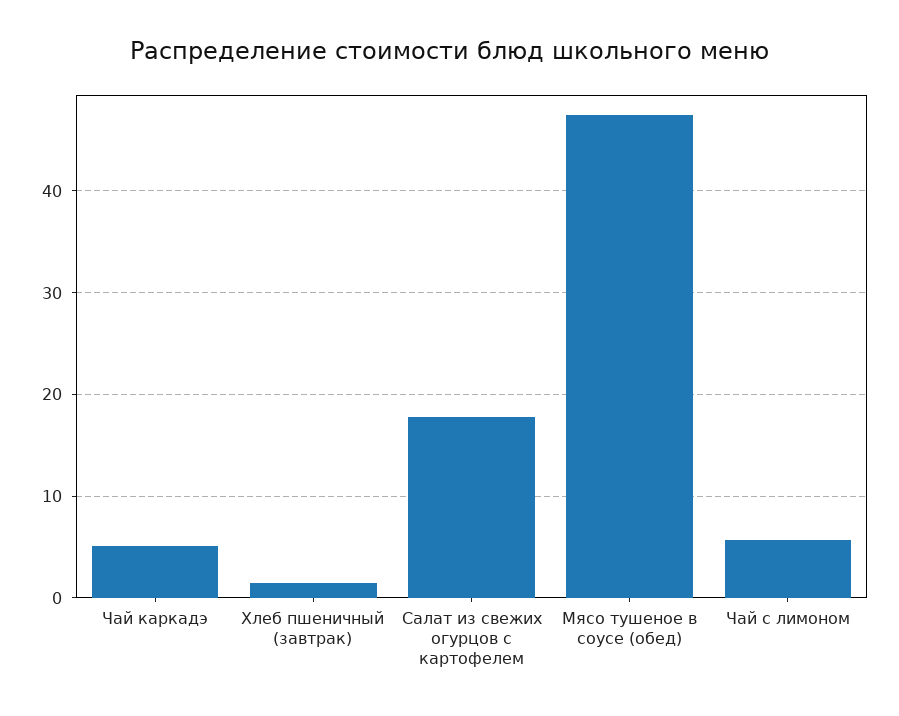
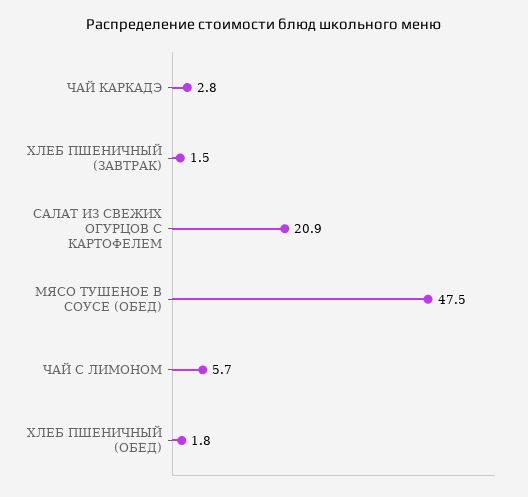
  {
-   "Чай каркадэ": 5,
+   "Чай каркадэ": 2.8,
    "Хлеб пшеничный (завтрак)": 1.5,
-   "Салат из свежих огурцов с картофелем": 18,
+   "Салат из свежих огурцов с картофелем": 20.9,
    "Мясо тушеное в соусе (обед)": 47.5,
-   "Чай с лимоном": 5.7
+   "Чай с лимоном": 5.7,
+   "ХЛЕБ ПШЕНИЧНЫЙ (ОБЕД)": 1.8
  }

